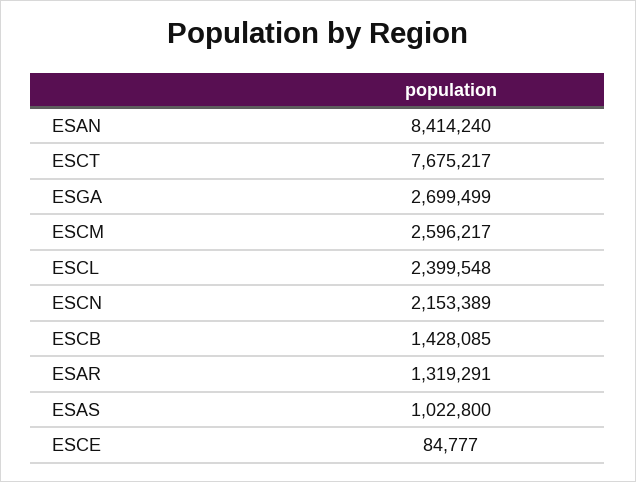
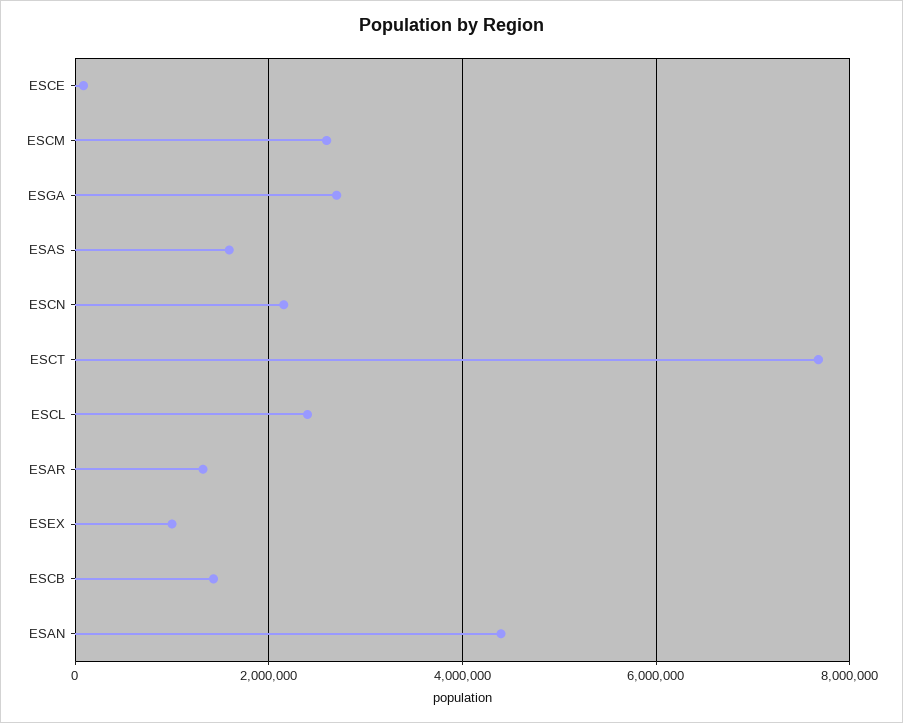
  {
-   "ESAN": 8414240,
+   "ESAN": 4400000,
    "ESCT": 7675217,
    "ESGA": 2699499,
    "ESCM": 2596217,
    "ESCL": 2399548,
    "ESCN": 2153389,
    "ESCB": 1428085,
    "ESAR": 1319291,
-   "ESAS": 1022800,
+   "ESAS": 1600000,
-   "ESCE": 84777
+   "ESCE": 84777,
+   "ESEX": 1000000
  }

